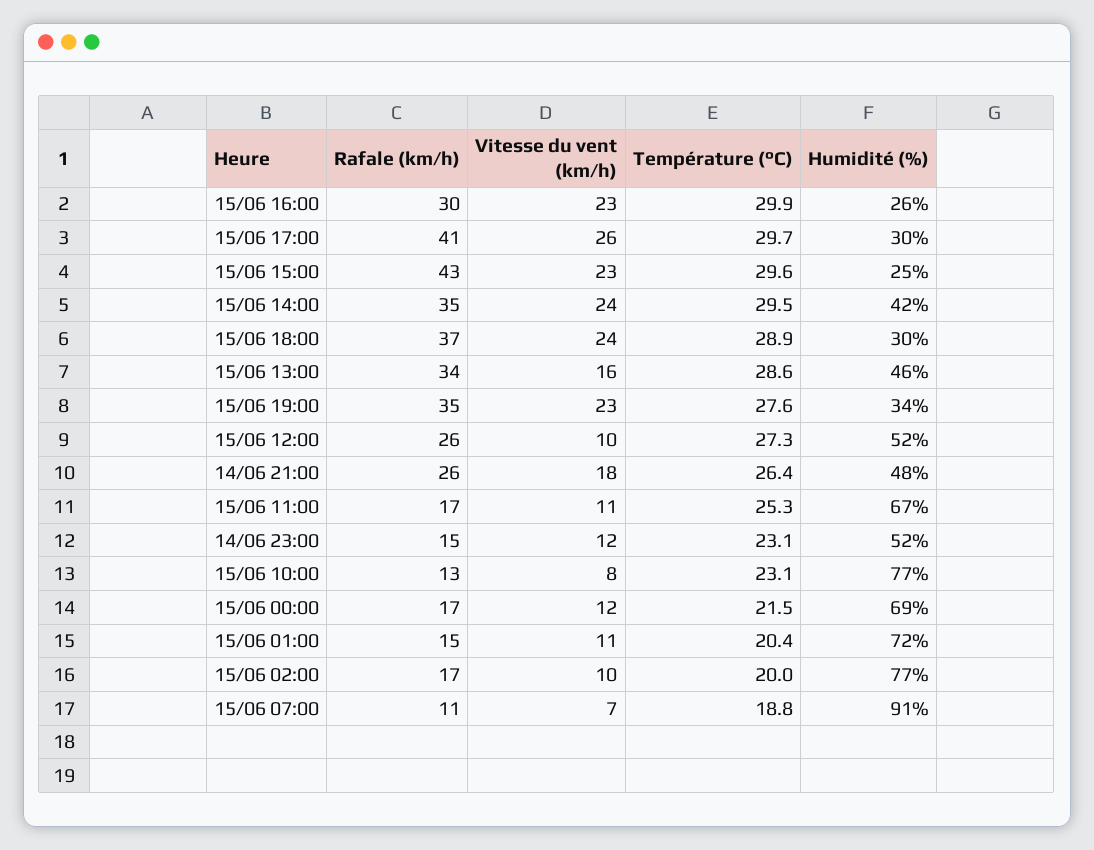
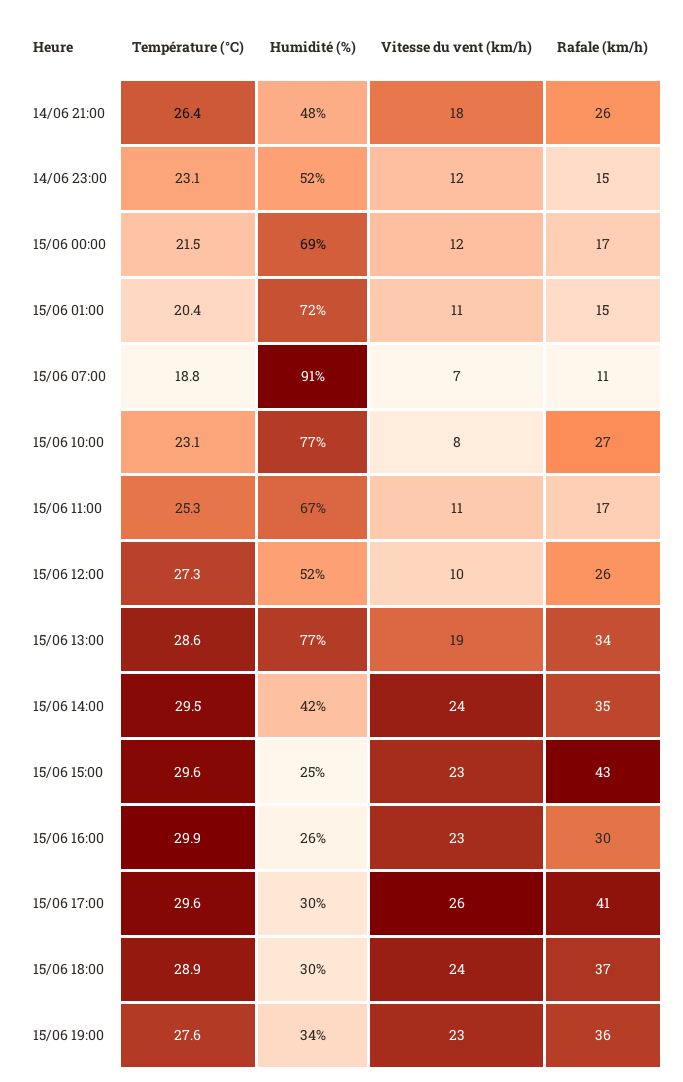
  {
    "Rafale (km/h)": {
      "15/06 16:00": 30,
      "15/06 17:00": 41,
      "15/06 15:00": 43,
      "15/06 14:00": 35,
      "15/06 18:00": 37,
      "15/06 13:00": 34,
-     "15/06 19:00": 35,
+     "15/06 19:00": 36,
      "15/06 12:00": 26,
      "14/06 21:00": 26,
      "15/06 11:00": 17,
      "14/06 23:00": 15,
-     "15/06 10:00": 13,
+     "15/06 10:00": 27,
      "15/06 00:00": 17,
      "15/06 01:00": 15,
-     "15/06 02:00": 17,
      "15/06 07:00": 11
    },
    "Vitesse du vent (km/h)": {
      "15/06 16:00": 23,
      "15/06 17:00": 26,
      "15/06 15:00": 23,
      "15/06 14:00": 24,
      "15/06 18:00": 24,
-     "15/06 13:00": 16,
+     "15/06 13:00": 19,
      "15/06 19:00": 23,
      "15/06 12:00": 10,
      "14/06 21:00": 18,
      "15/06 11:00": 11,
      "14/06 23:00": 12,
      "15/06 10:00": 8,
      "15/06 00:00": 12,
      "15/06 01:00": 11,
-     "15/06 02:00": 10,
      "15/06 07:00": 7
    },
    "Température (°C)": {
      "15/06 16:00": 29.9,
-     "15/06 17:00": 29.7,
+     "15/06 17:00": 29.6,
      "15/06 15:00": 29.6,
      "15/06 14:00": 29.5,
      "15/06 18:00": 28.9,
      "15/06 13:00": 28.6,
      "15/06 19:00": 27.6,
      "15/06 12:00": 27.3,
      "14/06 21:00": 26.4,
      "15/06 11:00": 25.3,
      "14/06 23:00": 23.1,
      "15/06 10:00": 23.1,
      "15/06 00:00": 21.5,
      "15/06 01:00": 20.4,
-     "15/06 02:00": 20,
      "15/06 07:00": 18.8
    },
    "Humidité (%)": {
      "15/06 16:00": 26,
      "15/06 17:00": 30,
      "15/06 15:00": 25,
      "15/06 14:00": 42,
      "15/06 18:00": 30,
-     "15/06 13:00": 46,
+     "15/06 13:00": 77,
      "15/06 19:00": 34,
      "15/06 12:00": 52,
      "14/06 21:00": 48,
      "15/06 11:00": 67,
      "14/06 23:00": 52,
      "15/06 10:00": 77,
      "15/06 00:00": 69,
      "15/06 01:00": 72,
-     "15/06 02:00": 77,
      "15/06 07:00": 91
    }
  }

